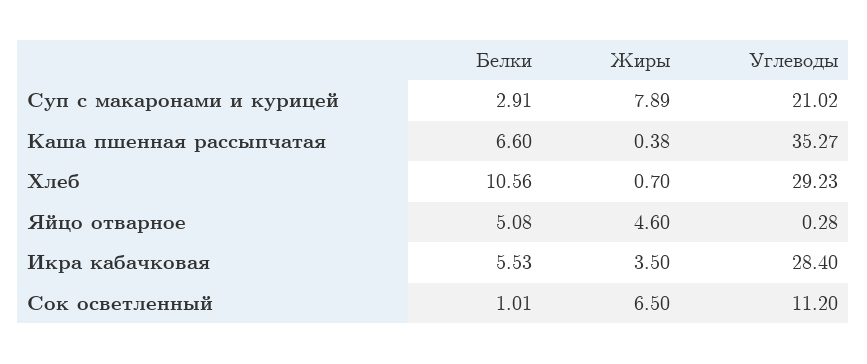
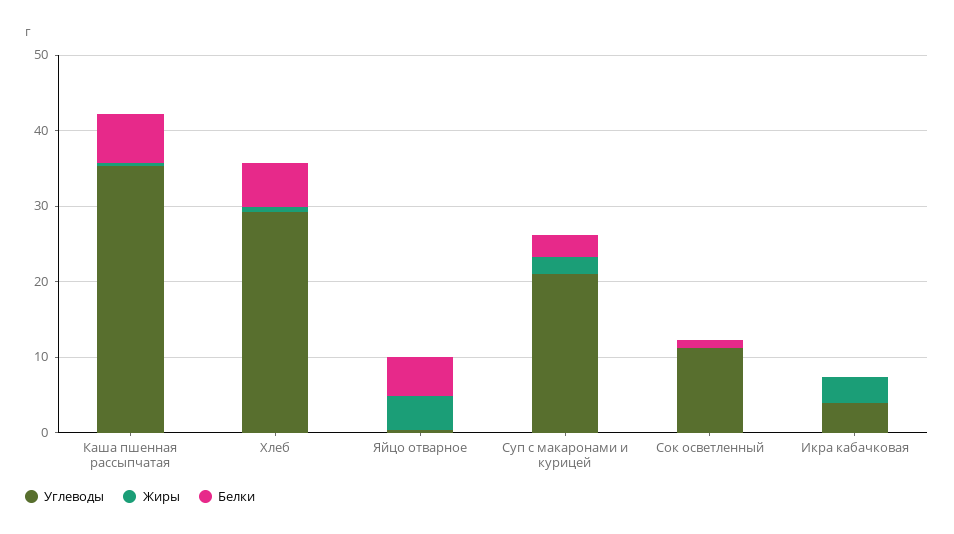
  {
    "Белки": {
      "Суп с макаронами и курицей": 2.91,
      "Каша пшенная рассыпчатая": 6.6,
-     "Хлеб": 10.56,
+     "Хлеб": 6,
      "Яйцо отварное": 5.08,
-     "Икра кабачковая": 5.53,
+     "Икра кабачковая": 0,
      "Сок осветленный": 1.01
    },
    "Жиры": {
-     "Суп с макаронами и курицей": 7.89,
+     "Суп с макаронами и курицей": 2,
      "Каша пшенная рассыпчатая": 0.38,
      "Хлеб": 0.7,
      "Яйцо отварное": 4.6,
      "Икра кабачковая": 3.5,
-     "Сок осветленный": 6.5
+     "Сок осветленный": 0
    },
    "Углеводы": {
      "Суп с макаронами и курицей": 21.02,
      "Каша пшенная рассыпчатая": 35.27,
      "Хлеб": 29.23,
      "Яйцо отварное": 0.28,
-     "Икра кабачковая": 28.4,
+     "Икра кабачковая": 4,
      "Сок осветленный": 11.2
    }
  }

